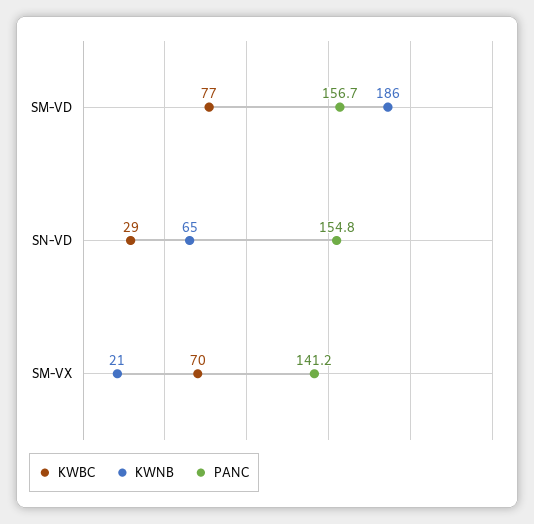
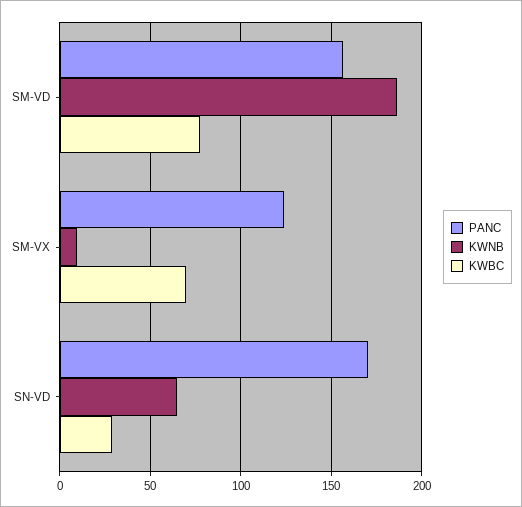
  {
    "KWBC": {
      "SM-VD": 77,
      "SN-VD": 29,
      "SM-VX": 70
    },
    "KWNB": {
      "SM-VD": 186,
      "SN-VD": 65,
-     "SM-VX": 21
+     "SM-VX": 10
    },
    "PANC": {
      "SM-VD": 156.7,
-     "SN-VD": 154.8,
+     "SN-VD": 170,
-     "SM-VX": 141.2
+     "SM-VX": 125
    }
  }

